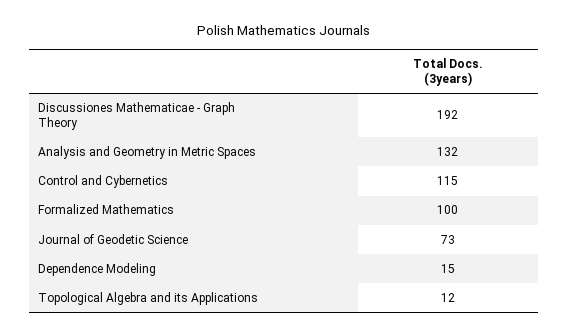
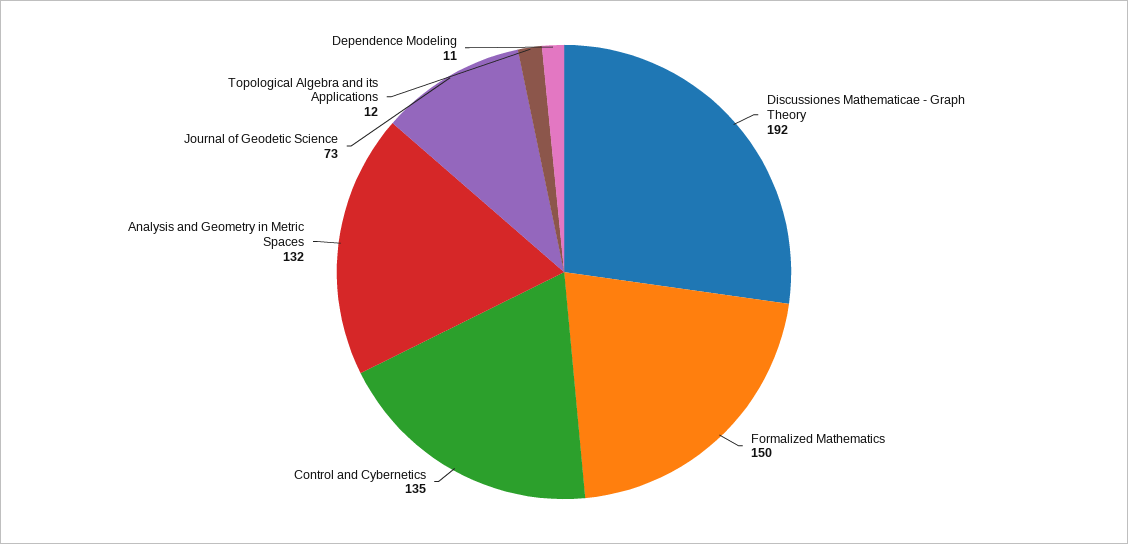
  {
    "Discussiones Mathematicae - Graph Theory": 192,
    "Analysis and Geometry in Metric Spaces": 132,
-   "Control and Cybernetics": 115,
+   "Control and Cybernetics": 135,
-   "Formalized Mathematics": 100,
+   "Formalized Mathematics": 150,
    "Journal of Geodetic Science": 73,
-   "Dependence Modeling": 15,
+   "Dependence Modeling": 11,
    "Topological Algebra and its Applications": 12
  }

